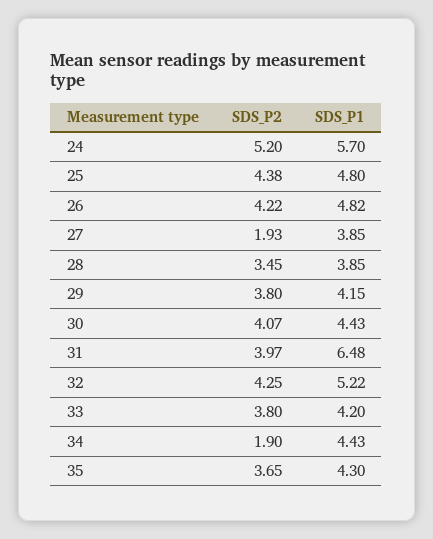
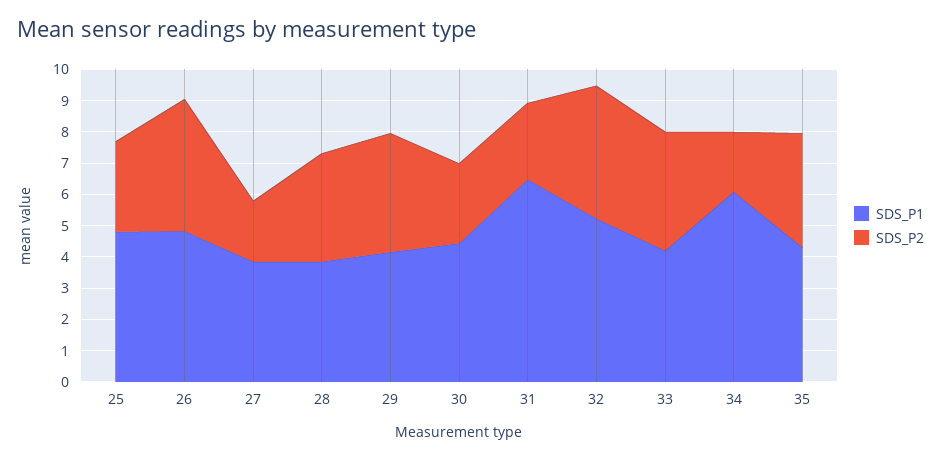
  {
    "SDS_P2": {
-     "24": 5.2,
-     "25": 4.38,
+     "25": 3,
      "26": 4.22,
      "27": 1.93,
      "28": 3.45,
      "29": 3.8,
-     "30": 4.07,
+     "30": 2.5,
-     "31": 3.97,
+     "31": 2.5,
      "32": 4.25,
      "33": 3.8,
      "34": 1.9,
      "35": 3.65
    },
    "SDS_P1": {
-     "24": 5.7,
      "25": 4.8,
      "26": 4.82,
      "27": 3.85,
      "28": 3.85,
      "29": 4.15,
      "30": 4.43,
      "31": 6.48,
      "32": 5.22,
      "33": 4.2,
-     "34": 4.43,
+     "34": 6,
      "35": 4.3
    }
  }

